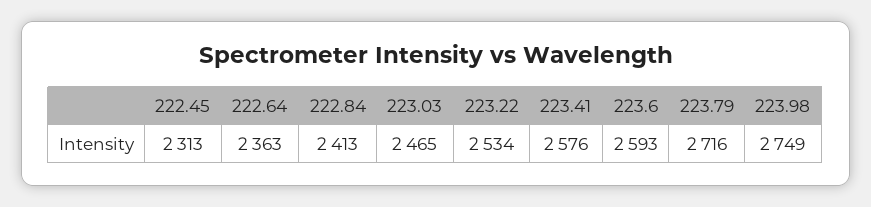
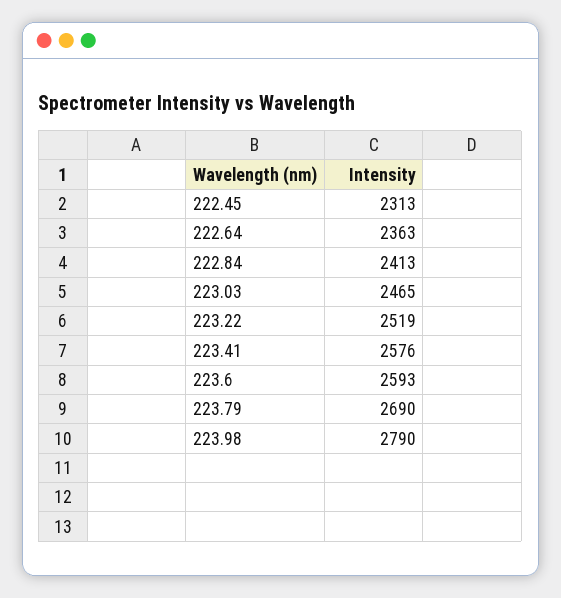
  {
    "222.45": 2313,
    "222.64": 2363,
    "222.84": 2413,
    "223.03": 2465,
-   "223.22": 2534,
+   "223.22": 2519,
    "223.41": 2576,
    "223.6": 2593,
-   "223.79": 2716,
+   "223.79": 2690,
-   "223.98": 2749
+   "223.98": 2790
  }

